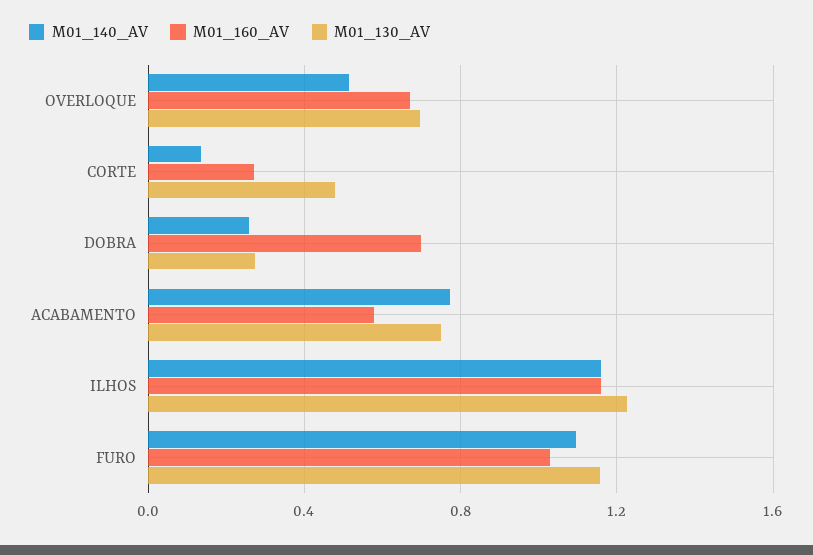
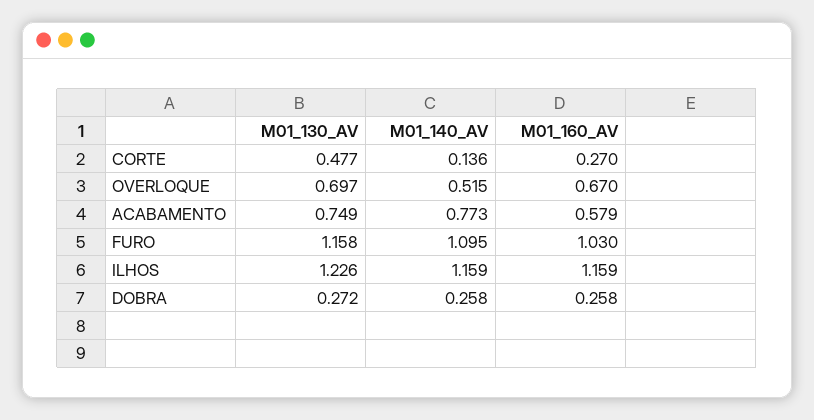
  {
    "M01_140_AV": {
      "OVERLOQUE": 0.515,
      "CORTE": 0.136,
      "DOBRA": 0.258,
      "ACABAMENTO": 0.773,
      "ILHOS": 1.159,
      "FURO": 1.095
    },
    "M01_160_AV": {
      "OVERLOQUE": 0.67,
      "CORTE": 0.27,
-     "DOBRA": 0.7,
+     "DOBRA": 0.258,
      "ACABAMENTO": 0.579,
      "ILHOS": 1.159,
      "FURO": 1.03
    },
    "M01_130_AV": {
      "OVERLOQUE": 0.697,
      "CORTE": 0.477,
      "DOBRA": 0.272,
      "ACABAMENTO": 0.749,
      "ILHOS": 1.226,
      "FURO": 1.158
    }
  }

